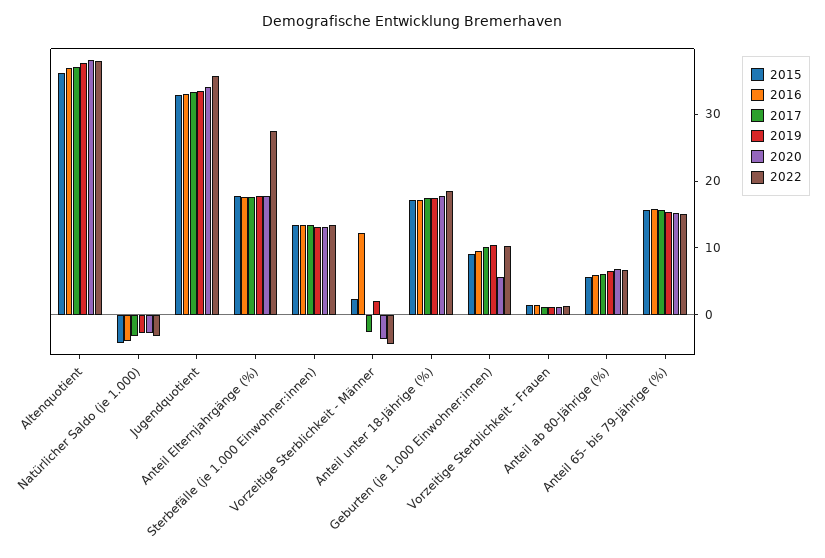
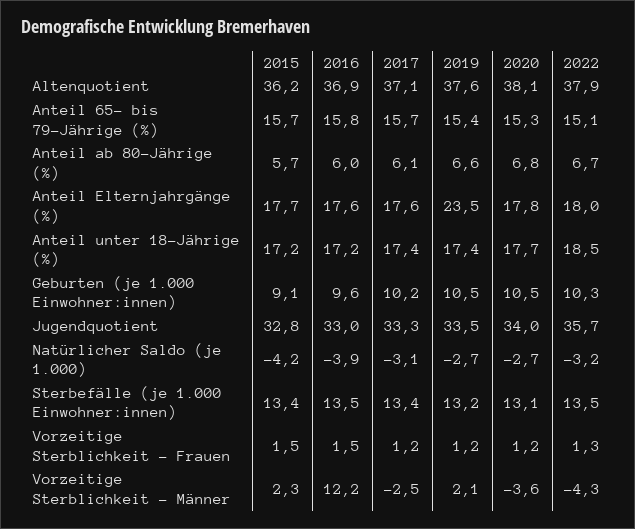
  {
    "2015": {
      "Altenquotient": 36.2,
      "Natürlicher Saldo (je 1.000)": -4.2,
      "Jugendquotient": 32.8,
      "Anteil Elternjahrgänge (%)": 17.7,
      "Sterbefälle (je 1.000 Einwohner:innen)": 13.4,
      "Vorzeitige Sterblichkeit - Männer": 2.3,
      "Anteil unter 18-Jährige (%)": 17.2,
      "Geburten (je 1.000 Einwohner:innen)": 9.1,
      "Vorzeitige Sterblichkeit - Frauen": 1.5,
      "Anteil ab 80-Jährige (%)": 5.7,
      "Anteil 65- bis 79-Jährige (%)": 15.7
    },
    "2016": {
      "Altenquotient": 36.9,
      "Natürlicher Saldo (je 1.000)": -3.9,
      "Jugendquotient": 33,
      "Anteil Elternjahrgänge (%)": 17.6,
      "Sterbefälle (je 1.000 Einwohner:innen)": 13.5,
      "Vorzeitige Sterblichkeit - Männer": 12.2,
      "Anteil unter 18-Jährige (%)": 17.2,
      "Geburten (je 1.000 Einwohner:innen)": 9.6,
      "Vorzeitige Sterblichkeit - Frauen": 1.5,
      "Anteil ab 80-Jährige (%)": 6,
      "Anteil 65- bis 79-Jährige (%)": 15.8
    },
    "2017": {
      "Altenquotient": 37.1,
      "Natürlicher Saldo (je 1.000)": -3.1,
      "Jugendquotient": 33.3,
      "Anteil Elternjahrgänge (%)": 17.6,
      "Sterbefälle (je 1.000 Einwohner:innen)": 13.4,
      "Vorzeitige Sterblichkeit - Männer": -2.5,
      "Anteil unter 18-Jährige (%)": 17.4,
      "Geburten (je 1.000 Einwohner:innen)": 10.2,
      "Vorzeitige Sterblichkeit - Frauen": 1.2,
      "Anteil ab 80-Jährige (%)": 6.1,
      "Anteil 65- bis 79-Jährige (%)": 15.7
    },
    "2019": {
      "Altenquotient": 37.6,
      "Natürlicher Saldo (je 1.000)": -2.7,
      "Jugendquotient": 33.5,
-     "Anteil Elternjahrgänge (%)": 18,
+     "Anteil Elternjahrgänge (%)": 23.5,
      "Sterbefälle (je 1.000 Einwohner:innen)": 13.2,
      "Vorzeitige Sterblichkeit - Männer": 2.1,
      "Anteil unter 18-Jährige (%)": 17.4,
      "Geburten (je 1.000 Einwohner:innen)": 10.5,
      "Vorzeitige Sterblichkeit - Frauen": 1.2,
      "Anteil ab 80-Jährige (%)": 6.6,
      "Anteil 65- bis 79-Jährige (%)": 15.4
    },
    "2020": {
      "Altenquotient": 38.1,
      "Natürlicher Saldo (je 1.000)": -2.7,
      "Jugendquotient": 34,
      "Anteil Elternjahrgänge (%)": 17.8,
      "Sterbefälle (je 1.000 Einwohner:innen)": 13.1,
      "Vorzeitige Sterblichkeit - Männer": -3.6,
      "Anteil unter 18-Jährige (%)": 17.7,
-     "Geburten (je 1.000 Einwohner:innen)": 6,
+     "Geburten (je 1.000 Einwohner:innen)": 10.5,
      "Vorzeitige Sterblichkeit - Frauen": 1.2,
      "Anteil ab 80-Jährige (%)": 6.8,
      "Anteil 65- bis 79-Jährige (%)": 15.3
    },
    "2022": {
      "Altenquotient": 37.9,
      "Natürlicher Saldo (je 1.000)": -3.2,
      "Jugendquotient": 35.7,
-     "Anteil Elternjahrgänge (%)": 28,
+     "Anteil Elternjahrgänge (%)": 18,
      "Sterbefälle (je 1.000 Einwohner:innen)": 13.5,
      "Vorzeitige Sterblichkeit - Männer": -4.3,
      "Anteil unter 18-Jährige (%)": 18.5,
      "Geburten (je 1.000 Einwohner:innen)": 10.3,
      "Vorzeitige Sterblichkeit - Frauen": 1.3,
      "Anteil ab 80-Jährige (%)": 6.7,
      "Anteil 65- bis 79-Jährige (%)": 15.1
    }
  }

